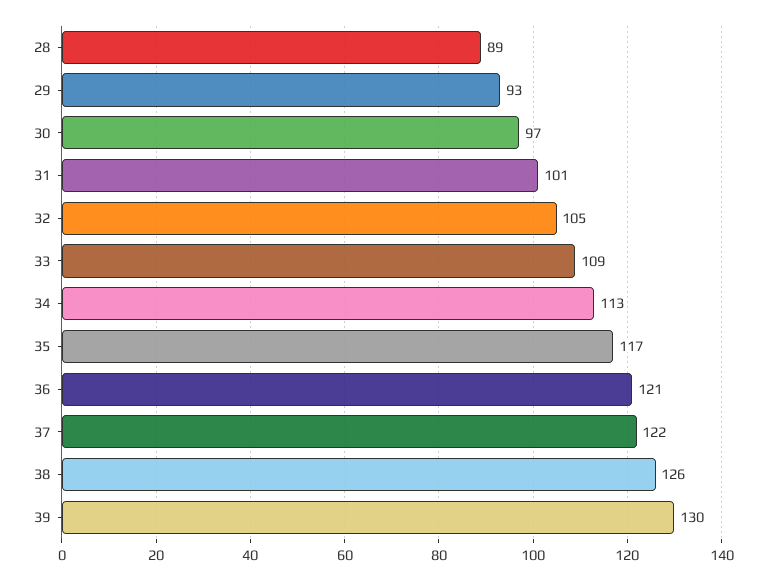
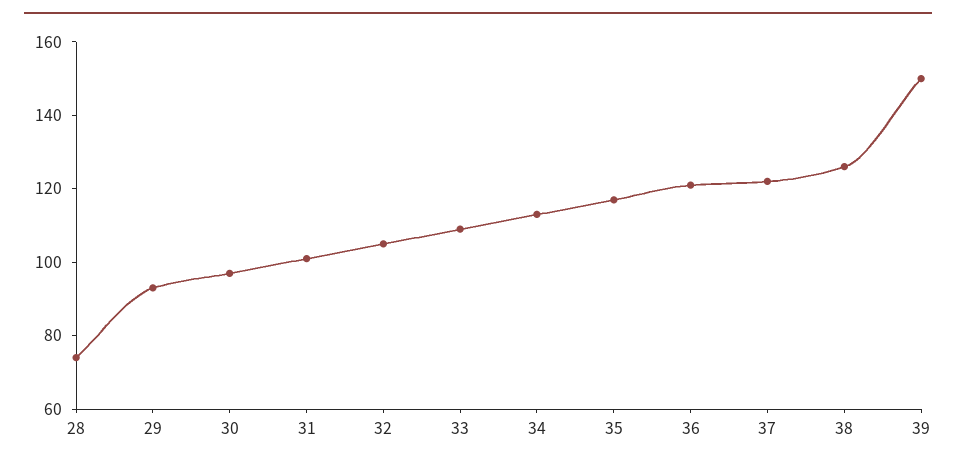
  {
-   "28": 89,
+   "28": 75,
    "29": 93,
    "30": 97,
    "31": 101,
    "32": 105,
    "33": 109,
    "34": 113,
    "35": 117,
    "36": 121,
    "37": 122,
    "38": 126,
-   "39": 130
+   "39": 150
  }

